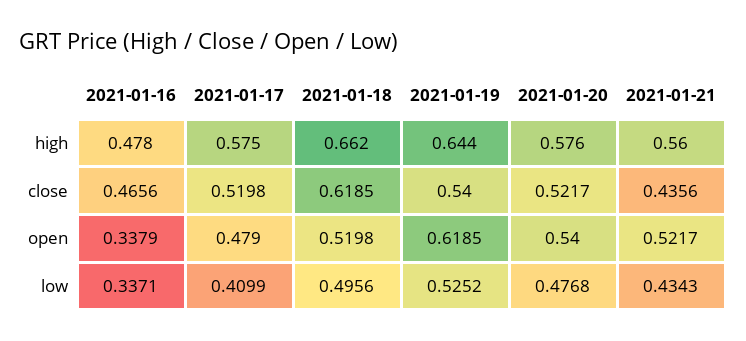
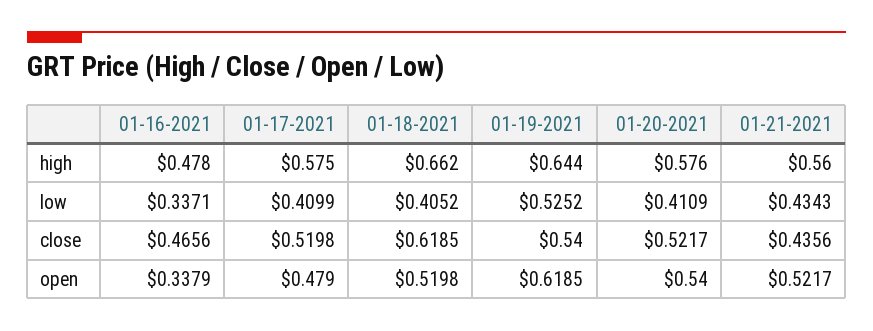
  {
    "2021-01-16": {
      "high": 0.478,
      "close": 0.4656,
      "open": 0.3379,
      "low": 0.3371
    },
    "2021-01-17": {
      "high": 0.575,
      "close": 0.5198,
      "open": 0.479,
      "low": 0.4099
    },
    "2021-01-18": {
      "high": 0.662,
      "close": 0.6185,
      "open": 0.5198,
-     "low": 0.4956
+     "low": 0.4052
    },
    "2021-01-19": {
      "high": 0.644,
      "close": 0.54,
      "open": 0.6185,
      "low": 0.5252
    },
    "2021-01-20": {
      "high": 0.576,
      "close": 0.5217,
      "open": 0.54,
-     "low": 0.4768
+     "low": 0.4109
    },
    "2021-01-21": {
      "high": 0.56,
      "close": 0.4356,
      "open": 0.5217,
      "low": 0.4343
    }
  }

